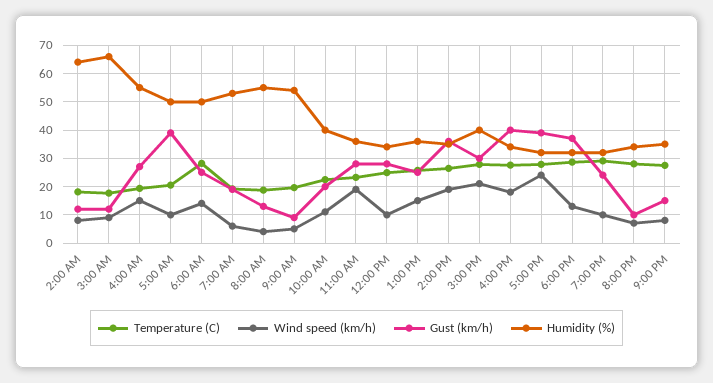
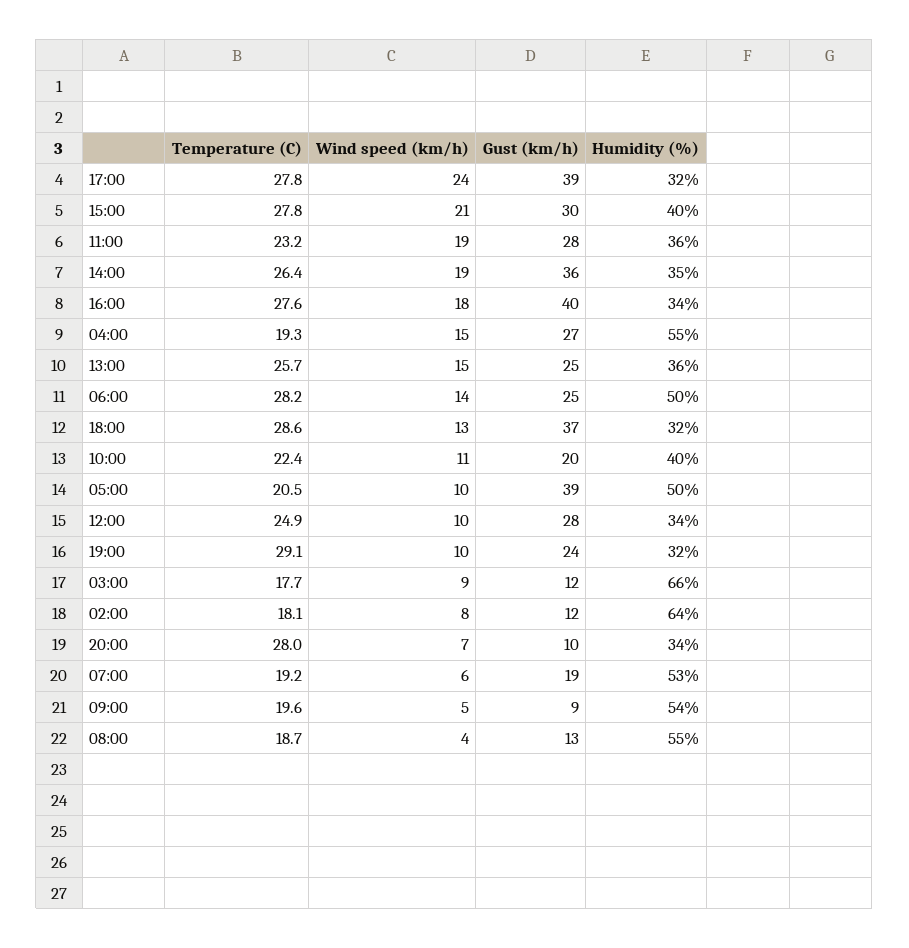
  {
    "Temperature (C)": {
      "2:00 AM": 18.1,
      "3:00 AM": 17.7,
      "4:00 AM": 19.3,
      "5:00 AM": 20.5,
      "6:00 AM": 28.2,
      "7:00 AM": 19.2,
      "8:00 AM": 18.7,
      "9:00 AM": 19.6,
      "10:00 AM": 22.4,
      "11:00 AM": 23.2,
      "12:00 PM": 24.9,
      "1:00 PM": 25.7,
      "2:00 PM": 26.4,
      "3:00 PM": 27.8,
      "4:00 PM": 27.6,
      "5:00 PM": 27.8,
      "6:00 PM": 28.6,
      "7:00 PM": 29.1,
-     "8:00 PM": 28,
+     "8:00 PM": 28
-     "9:00 PM": 27.5
    },
    "Wind speed (km/h)": {
      "2:00 AM": 8,
      "3:00 AM": 9,
      "4:00 AM": 15,
      "5:00 AM": 10,
      "6:00 AM": 14,
      "7:00 AM": 6,
      "8:00 AM": 4,
      "9:00 AM": 5,
      "10:00 AM": 11,
      "11:00 AM": 19,
      "12:00 PM": 10,
      "1:00 PM": 15,
      "2:00 PM": 19,
      "3:00 PM": 21,
      "4:00 PM": 18,
      "5:00 PM": 24,
      "6:00 PM": 13,
      "7:00 PM": 10,
-     "8:00 PM": 7,
+     "8:00 PM": 7
-     "9:00 PM": 7.5
    },
    "Gust (km/h)": {
      "2:00 AM": 12,
      "3:00 AM": 12,
      "4:00 AM": 27,
      "5:00 AM": 39,
      "6:00 AM": 25,
      "7:00 AM": 19,
      "8:00 AM": 13,
      "9:00 AM": 9,
      "10:00 AM": 20,
      "11:00 AM": 28,
      "12:00 PM": 28,
      "1:00 PM": 25,
      "2:00 PM": 36,
      "3:00 PM": 30,
      "4:00 PM": 40,
      "5:00 PM": 39,
      "6:00 PM": 37,
      "7:00 PM": 24,
-     "8:00 PM": 10,
+     "8:00 PM": 10
-     "9:00 PM": 15
    },
    "Humidity (%)": {
      "2:00 AM": 64,
      "3:00 AM": 66,
      "4:00 AM": 55,
      "5:00 AM": 50,
      "6:00 AM": 50,
      "7:00 AM": 53,
      "8:00 AM": 55,
      "9:00 AM": 54,
      "10:00 AM": 40,
      "11:00 AM": 36,
      "12:00 PM": 34,
      "1:00 PM": 36,
      "2:00 PM": 35,
      "3:00 PM": 40,
      "4:00 PM": 34,
      "5:00 PM": 32,
      "6:00 PM": 32,
      "7:00 PM": 32,
-     "8:00 PM": 34,
+     "8:00 PM": 34
-     "9:00 PM": 35
    }
  }

